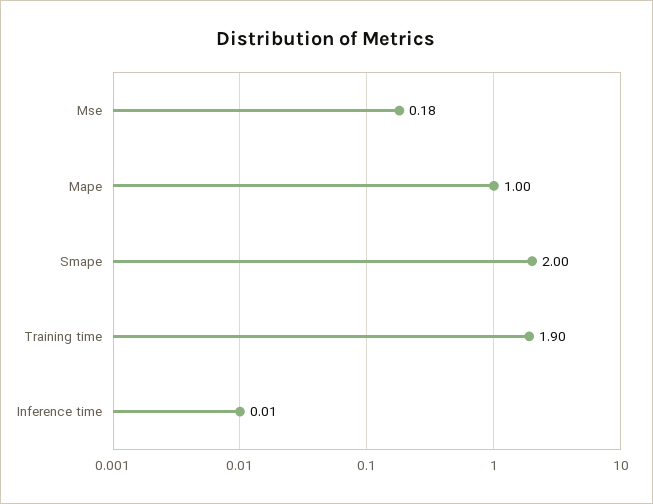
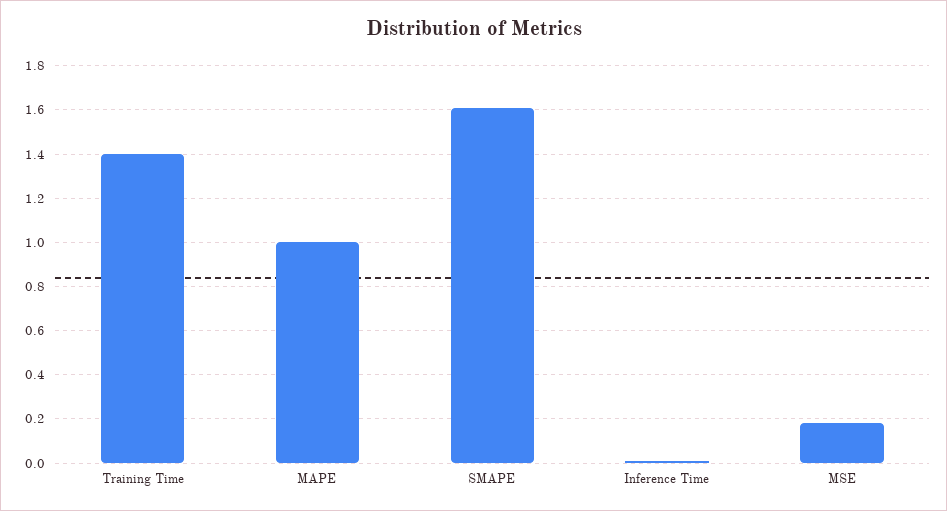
  {
    "Mse": 0.18,
    "Mape": 1,
-   "Smape": 2,
+   "Smape": 1.6,
-   "Training time": 1.9,
+   "Training time": 1.4,
    "Inference time": 0.01
  }

